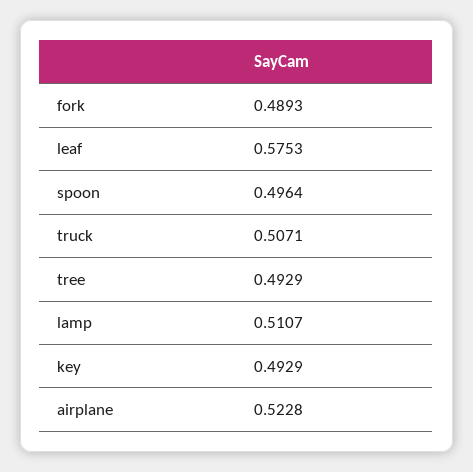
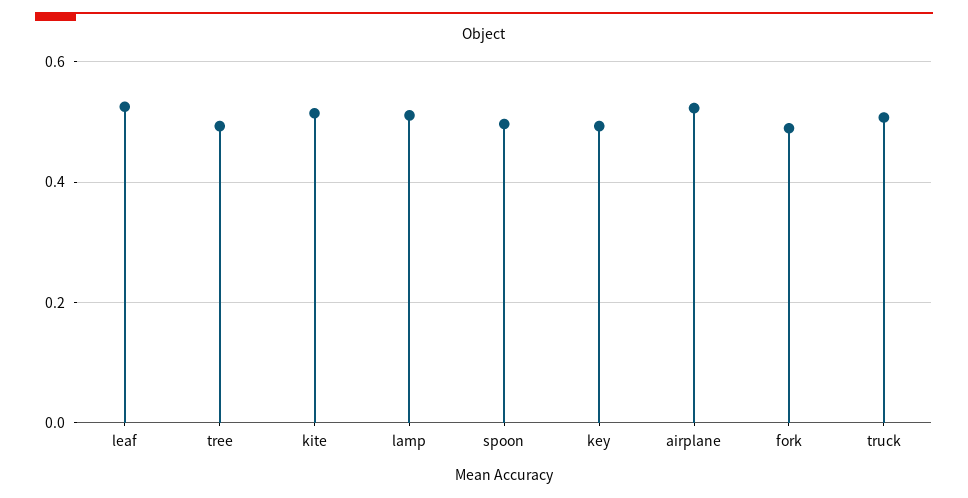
  {
    "fork": 0.4893,
-   "leaf": 0.5753,
+   "leaf": 0.52,
    "spoon": 0.4964,
    "truck": 0.5071,
    "tree": 0.4929,
    "lamp": 0.5107,
    "key": 0.4929,
-   "airplane": 0.5228
+   "airplane": 0.5228,
+   "kite": 0.52
  }

